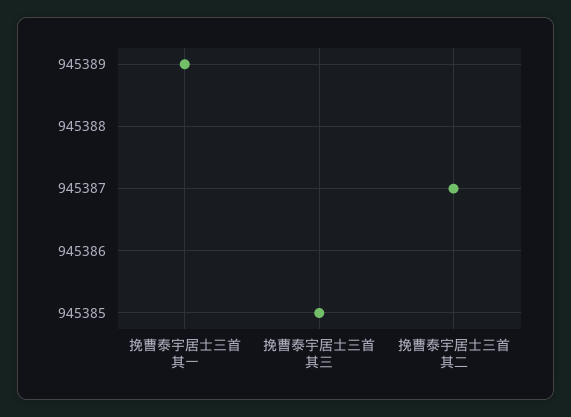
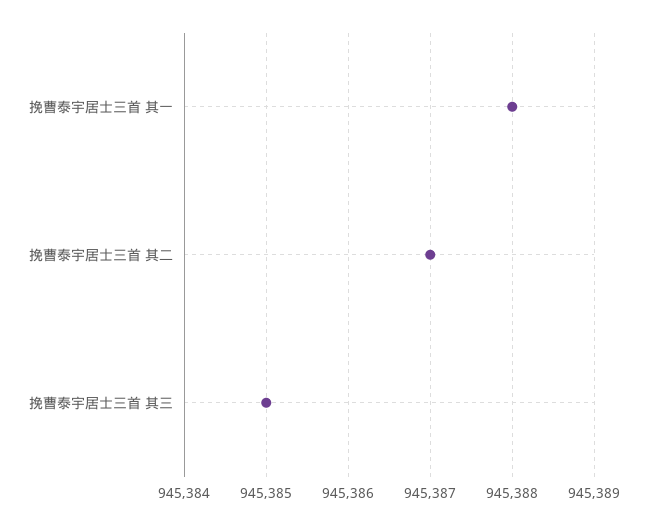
  {
-   "挽曹泰宇居士三首 其一": 945389,
+   "挽曹泰宇居士三首 其一": 945388,
    "挽曹泰宇居士三首 其三": 945385,
    "挽曹泰宇居士三首 其二": 945387
  }

